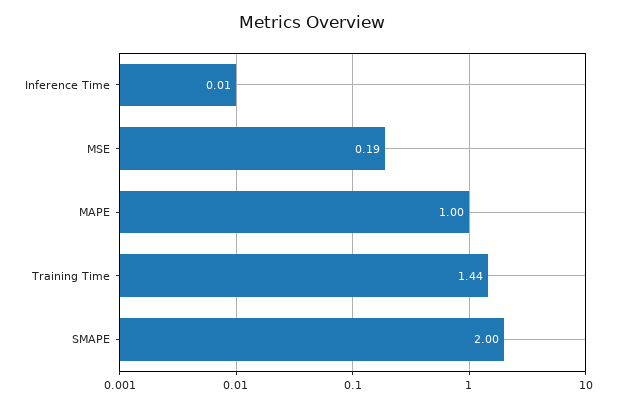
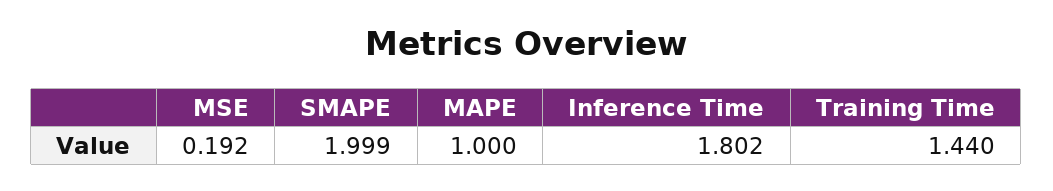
  {
-   "Inference Time": 0.01,
+   "Inference Time": 1.802,
    "MSE": 0.192,
    "MAPE": 1,
    "Training Time": 1.44,
    "SMAPE": 1.999
  }

